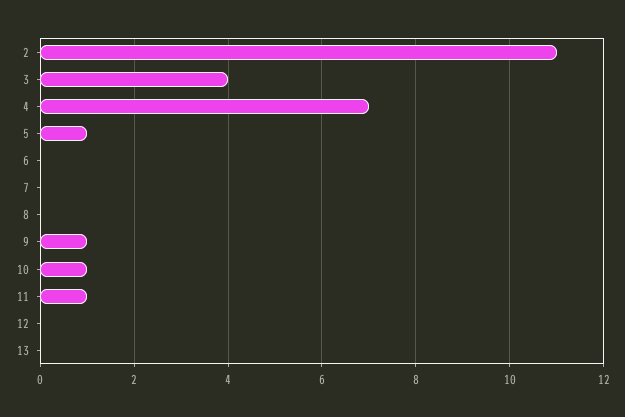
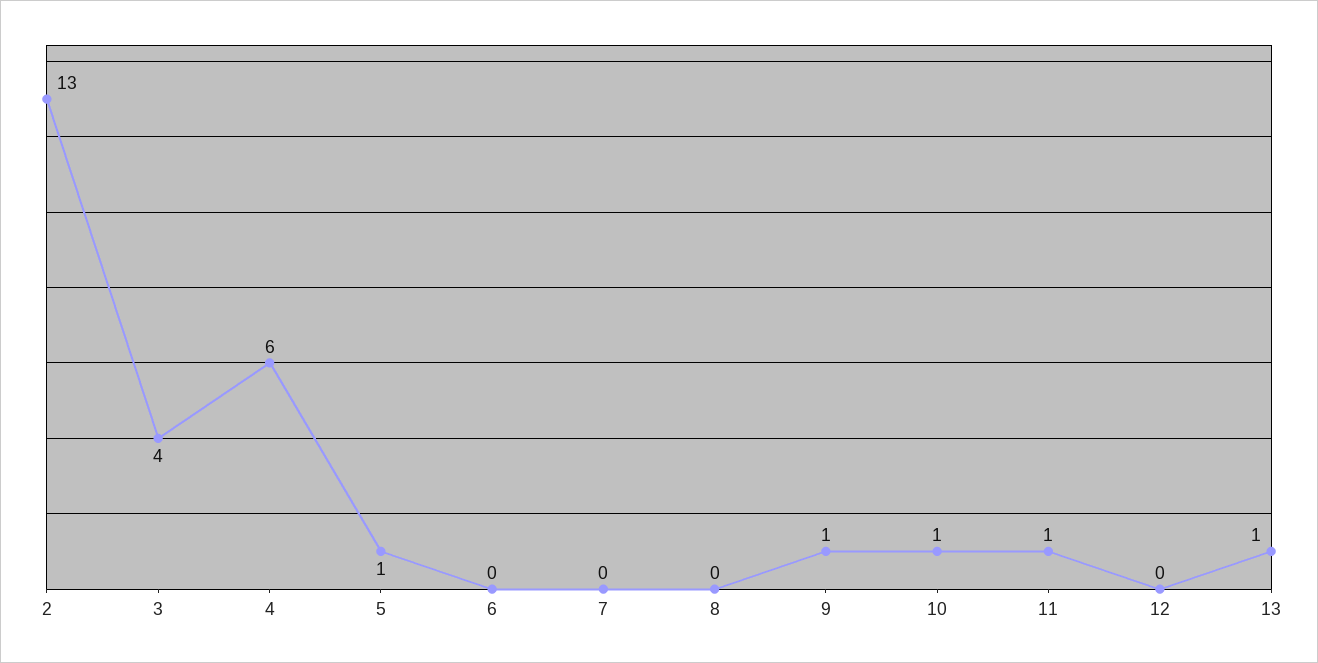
  {
-   "2": 11,
+   "2": 13,
    "3": 4,
-   "4": 7,
+   "4": 6,
    "5": 1,
    "6": 0,
    "7": 0,
    "8": 0,
    "9": 1,
    "10": 1,
    "11": 1,
    "12": 0,
-   "13": 0
+   "13": 1
  }

